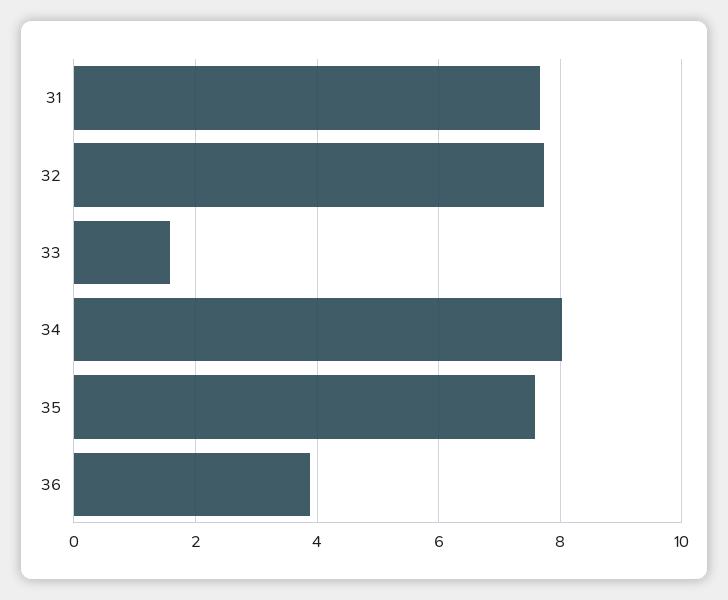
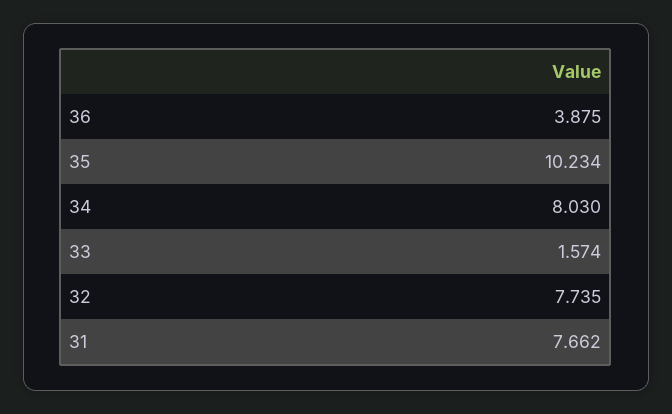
  {
    "31": 7.662,
    "32": 7.735,
    "33": 1.574,
    "34": 8.03,
-   "35": 7.6,
+   "35": 10.234,
    "36": 3.875
  }

